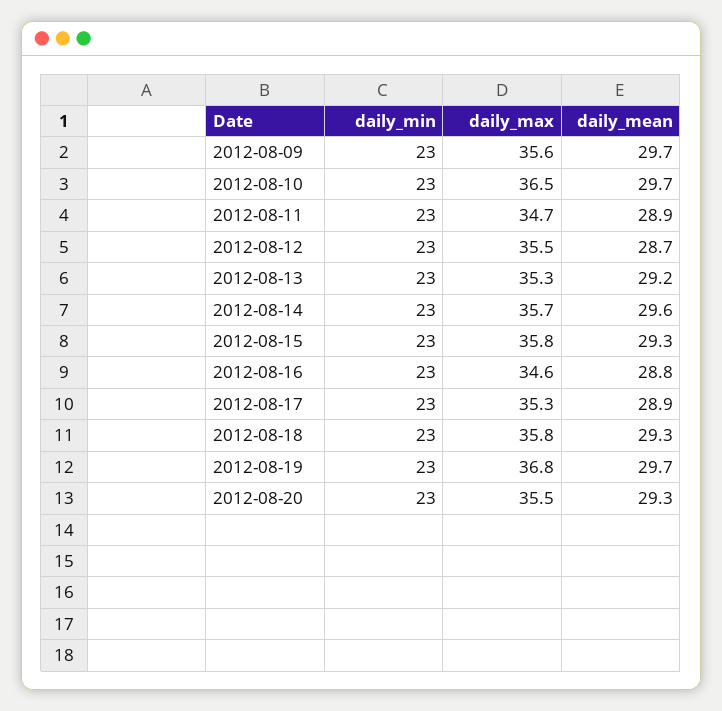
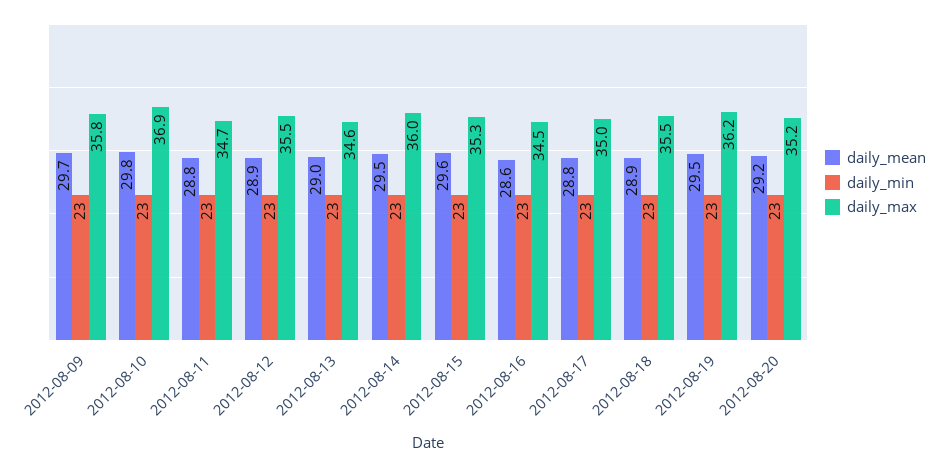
  {
    "daily_min": {
      "2012-08-09": 23,
      "2012-08-10": 23,
      "2012-08-11": 23,
      "2012-08-12": 23,
      "2012-08-13": 23,
      "2012-08-14": 23,
      "2012-08-15": 23,
      "2012-08-16": 23,
      "2012-08-17": 23,
      "2012-08-18": 23,
      "2012-08-19": 23,
      "2012-08-20": 23
    },
    "daily_max": {
-     "2012-08-09": 35.6,
+     "2012-08-09": 35.8,
-     "2012-08-10": 36.5,
+     "2012-08-10": 36.9,
      "2012-08-11": 34.7,
      "2012-08-12": 35.5,
-     "2012-08-13": 35.3,
+     "2012-08-13": 34.6,
-     "2012-08-14": 35.7,
+     "2012-08-14": 36,
-     "2012-08-15": 35.8,
+     "2012-08-15": 35.3,
-     "2012-08-16": 34.6,
+     "2012-08-16": 34.5,
-     "2012-08-17": 35.3,
+     "2012-08-17": 35,
-     "2012-08-18": 35.8,
+     "2012-08-18": 35.5,
-     "2012-08-19": 36.8,
+     "2012-08-19": 36.2,
-     "2012-08-20": 35.5
+     "2012-08-20": 35.2
    },
    "daily_mean": {
      "2012-08-09": 29.7,
-     "2012-08-10": 29.7,
+     "2012-08-10": 29.8,
-     "2012-08-11": 28.9,
+     "2012-08-11": 28.8,
-     "2012-08-12": 28.7,
+     "2012-08-12": 28.9,
-     "2012-08-13": 29.2,
+     "2012-08-13": 29,
-     "2012-08-14": 29.6,
+     "2012-08-14": 29.5,
-     "2012-08-15": 29.3,
+     "2012-08-15": 29.6,
-     "2012-08-16": 28.8,
+     "2012-08-16": 28.6,
-     "2012-08-17": 28.9,
+     "2012-08-17": 28.8,
-     "2012-08-18": 29.3,
+     "2012-08-18": 28.9,
-     "2012-08-19": 29.7,
+     "2012-08-19": 29.5,
-     "2012-08-20": 29.3
+     "2012-08-20": 29.2
    }
  }

